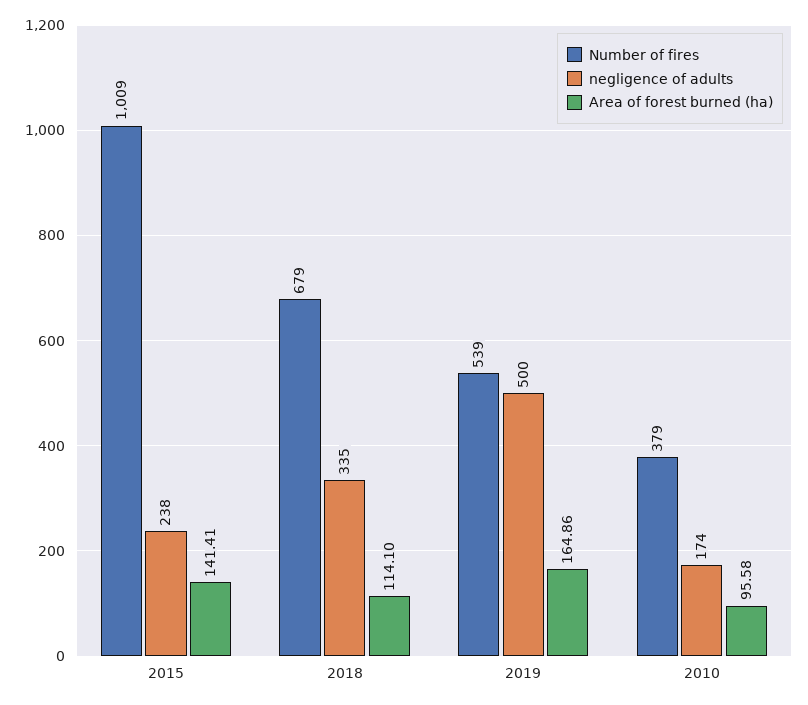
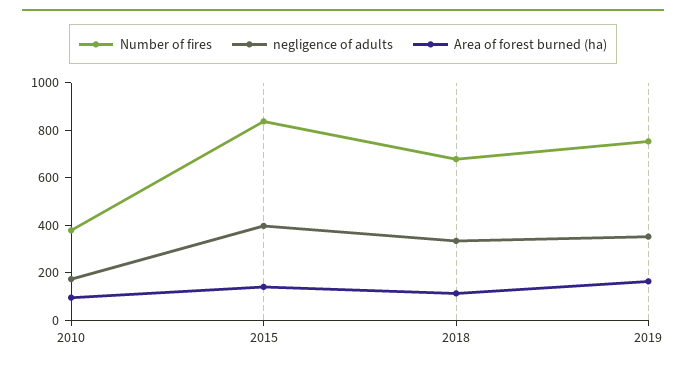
  {
    "Number of fires": {
-     "2015": 1009,
+     "2015": 850,
      "2018": 679,
-     "2019": 539,
+     "2019": 750,
      "2010": 379
    },
    "negligence of adults": {
-     "2015": 238,
+     "2015": 400,
      "2018": 335,
-     "2019": 500,
+     "2019": 350,
      "2010": 174
    },
    "Area of forest burned (ha)": {
      "2015": 141.41,
      "2018": 114.1,
      "2019": 164.86,
      "2010": 95.58
    }
  }

